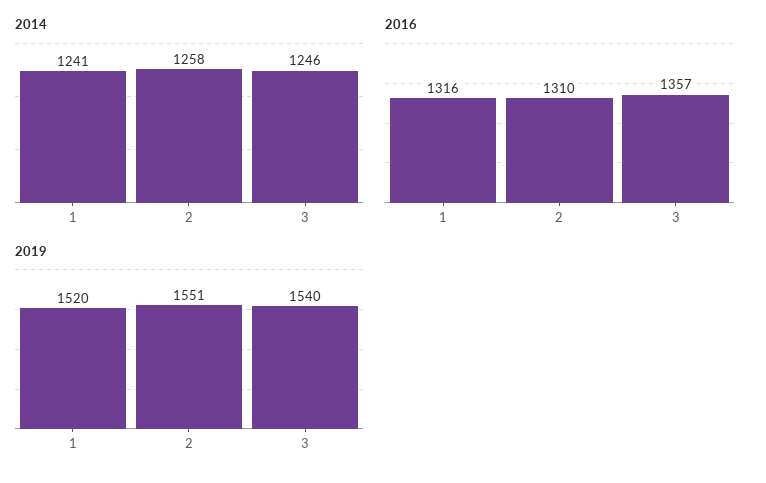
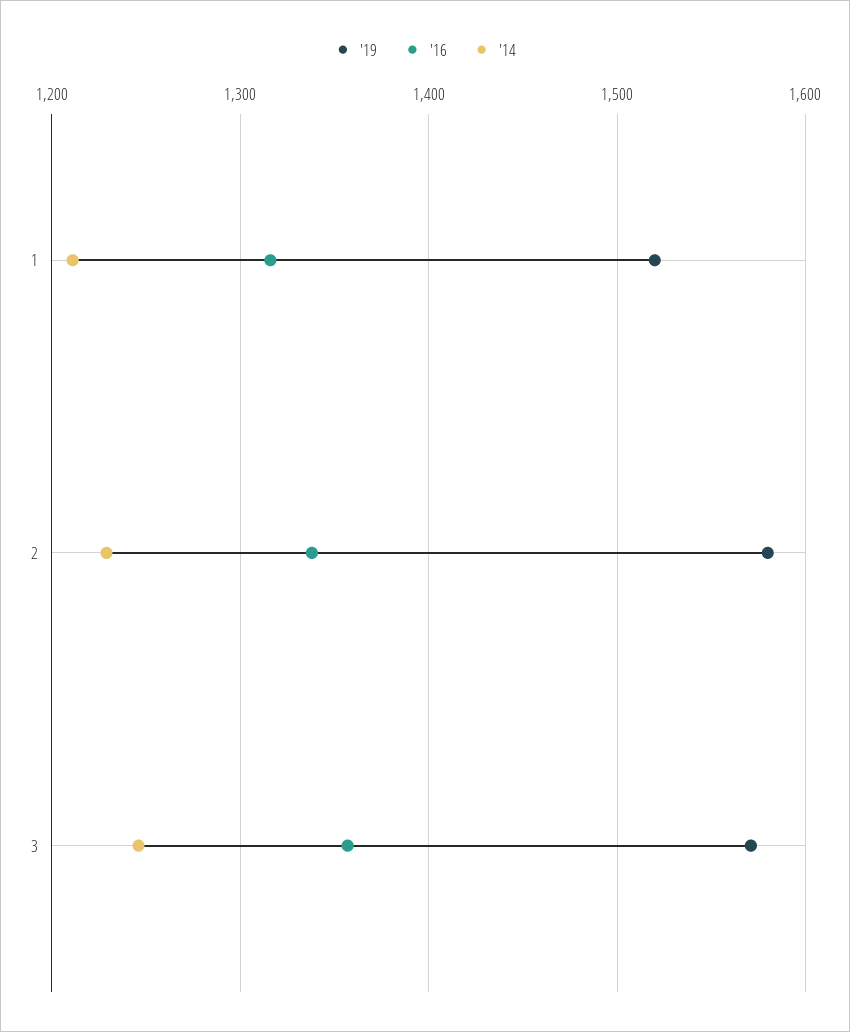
  {
    "2014": {
-     "1": 1241,
+     "1": 1210,
-     "2": 1258,
+     "2": 1230,
      "3": 1246
    },
    "2016": {
      "1": 1316,
-     "2": 1310,
+     "2": 1340,
      "3": 1357
    },
    "2019": {
      "1": 1520,
-     "2": 1551,
+     "2": 1580,
-     "3": 1540
+     "3": 1570
    }
  }

